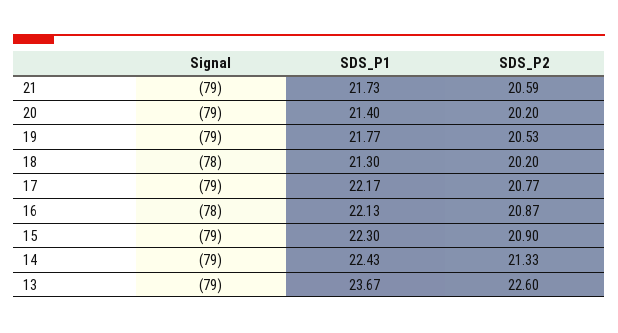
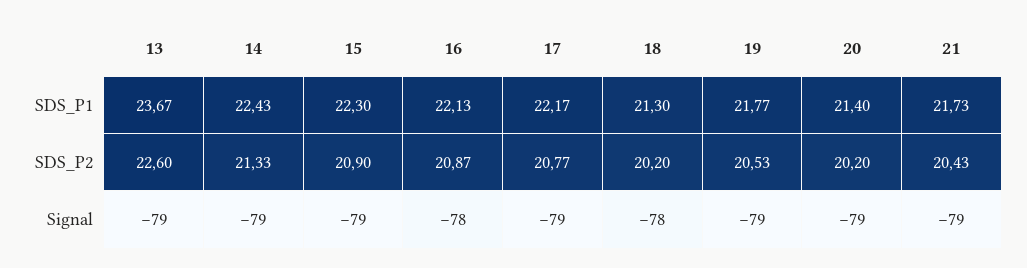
  {
    "Signal": {
      "21": -79,
      "20": -79,
      "19": -79,
      "18": -78,
      "17": -79,
      "16": -78,
      "15": -79,
      "14": -79,
      "13": -79
    },
    "SDS_P1": {
      "21": 21.73,
      "20": 21.4,
      "19": 21.77,
      "18": 21.3,
      "17": 22.17,
      "16": 22.13,
      "15": 22.3,
      "14": 22.43,
      "13": 23.67
    },
    "SDS_P2": {
-     "21": 20.59,
+     "21": 20.43,
      "20": 20.2,
      "19": 20.53,
      "18": 20.2,
      "17": 20.77,
      "16": 20.87,
      "15": 20.9,
      "14": 21.33,
      "13": 22.6
    }
  }

